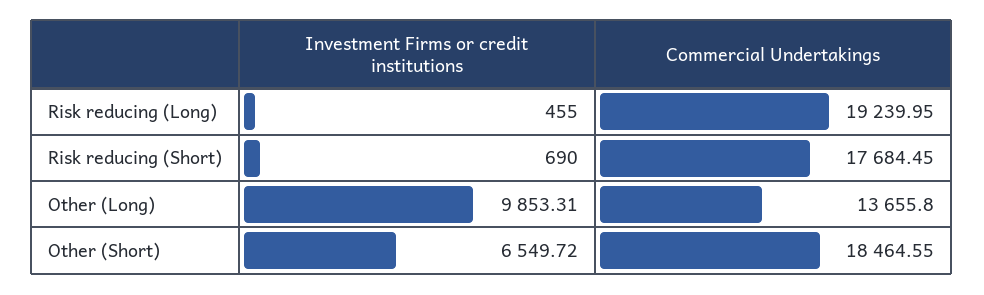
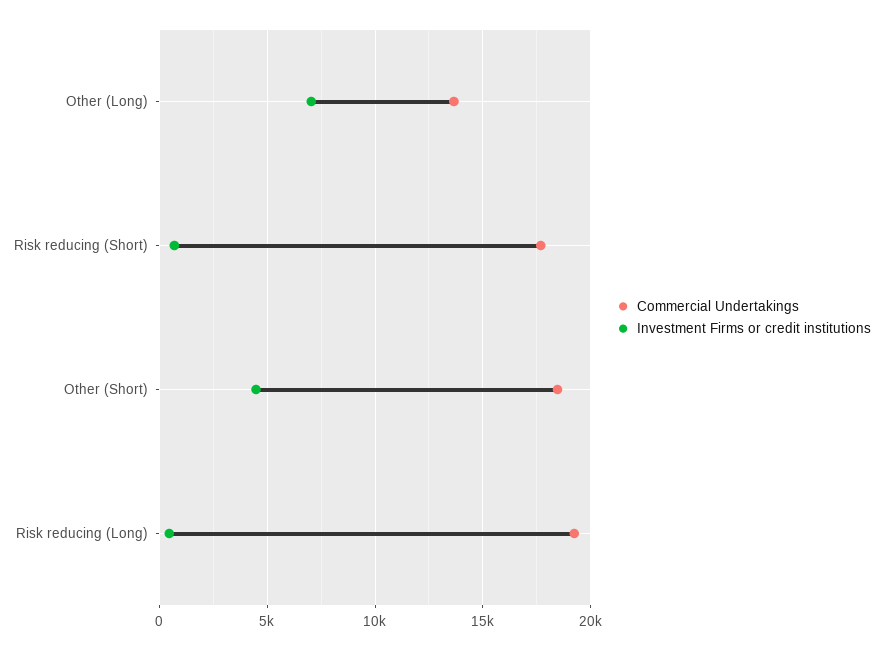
  {
    "Investment Firms or credit institutions": {
      "Risk reducing (Long)": 455,
      "Risk reducing (Short)": 690,
-     "Other (Long)": 9853.31,
+     "Other (Long)": 7000,
-     "Other (Short)": 6549.72
+     "Other (Short)": 4500
    },
    "Commercial Undertakings": {
      "Risk reducing (Long)": 19239.95,
      "Risk reducing (Short)": 17684.45,
      "Other (Long)": 13655.8,
      "Other (Short)": 18464.55
    }
  }

